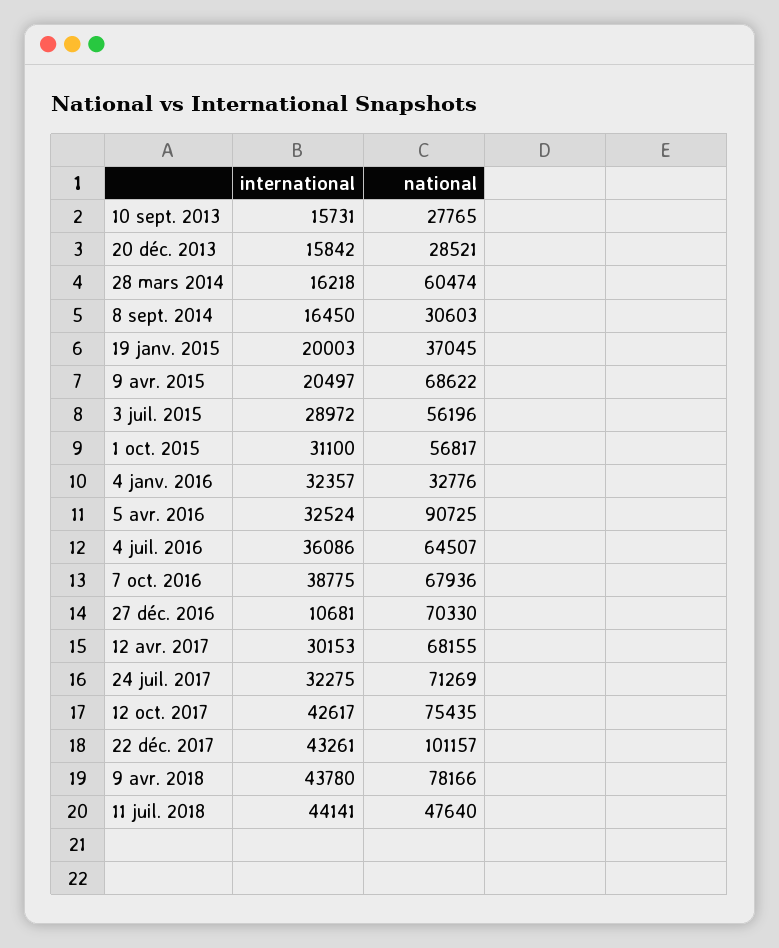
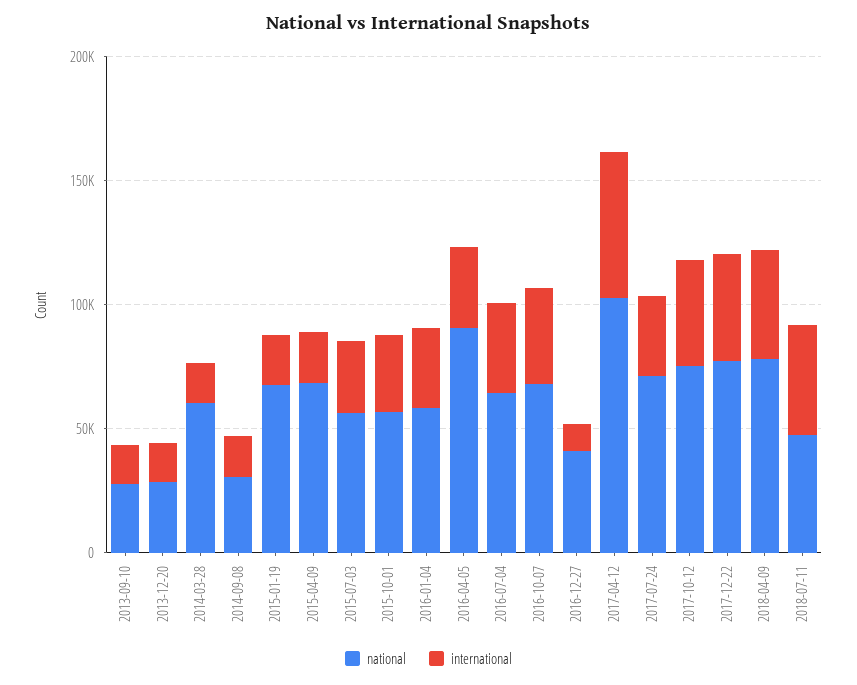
  {
    "international": {
      "10 sept. 2013": 15731,
      "20 déc. 2013": 15842,
      "28 mars 2014": 16218,
      "8 sept. 2014": 16450,
      "19 janv. 2015": 20003,
      "9 avr. 2015": 20497,
      "3 juil. 2015": 28972,
      "1 oct. 2015": 31100,
      "4 janv. 2016": 32357,
      "5 avr. 2016": 32524,
      "4 juil. 2016": 36086,
      "7 oct. 2016": 38775,
      "27 déc. 2016": 10681,
-     "12 avr. 2017": 30153,
+     "12 avr. 2017": 60000,
      "24 juil. 2017": 32275,
      "12 oct. 2017": 42617,
      "22 déc. 2017": 43261,
      "9 avr. 2018": 43780,
      "11 juil. 2018": 44141
    },
    "national": {
      "10 sept. 2013": 27765,
      "20 déc. 2013": 28521,
      "28 mars 2014": 60474,
      "8 sept. 2014": 30603,
-     "19 janv. 2015": 37045,
+     "19 janv. 2015": 70000,
      "9 avr. 2015": 68622,
      "3 juil. 2015": 56196,
      "1 oct. 2015": 56817,
-     "4 janv. 2016": 32776,
+     "4 janv. 2016": 60000,
      "5 avr. 2016": 90725,
      "4 juil. 2016": 64507,
      "7 oct. 2016": 67936,
-     "27 déc. 2016": 70330,
+     "27 déc. 2016": 40000,
-     "12 avr. 2017": 68155,
+     "12 avr. 2017": 100000,
      "24 juil. 2017": 71269,
      "12 oct. 2017": 75435,
-     "22 déc. 2017": 101157,
+     "22 déc. 2017": 80000,
      "9 avr. 2018": 78166,
      "11 juil. 2018": 47640
    }
  }

